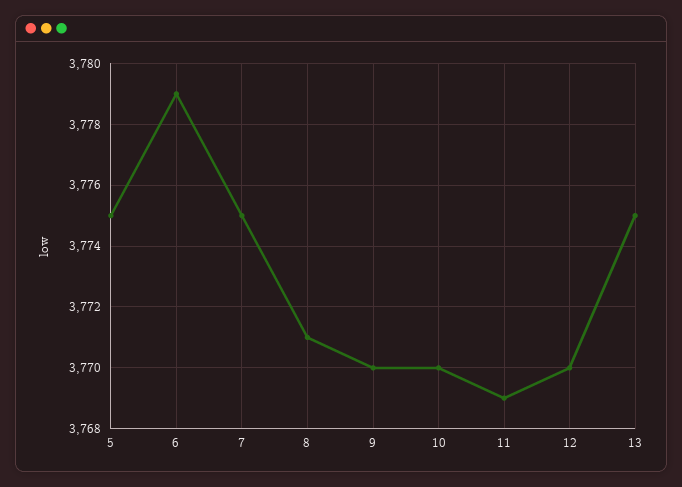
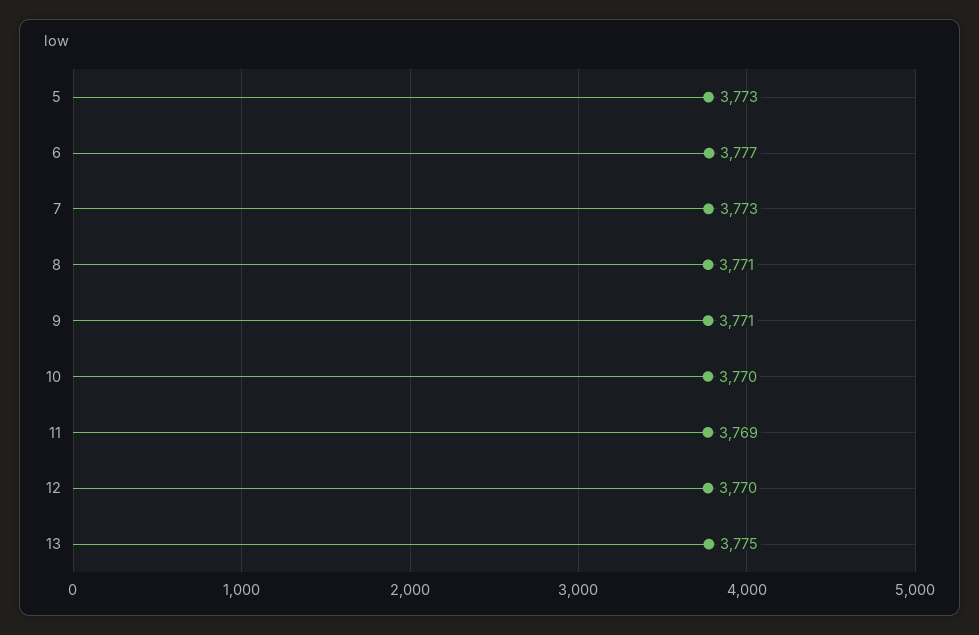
  {
-   "5": 3775,
+   "5": 3773,
-   "6": 3779,
+   "6": 3777,
-   "7": 3775,
+   "7": 3773,
    "8": 3771,
-   "9": 3770,
+   "9": 3771,
    "10": 3770,
    "11": 3769,
    "12": 3770,
    "13": 3775
  }

